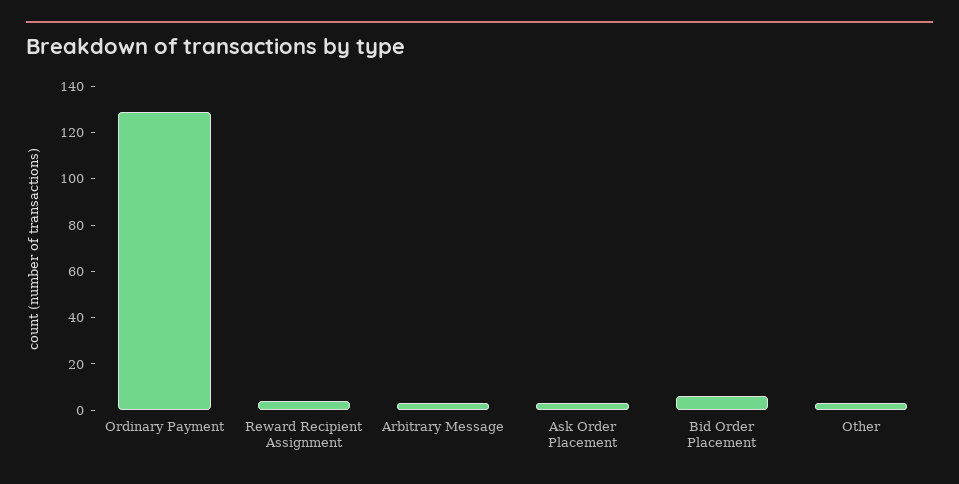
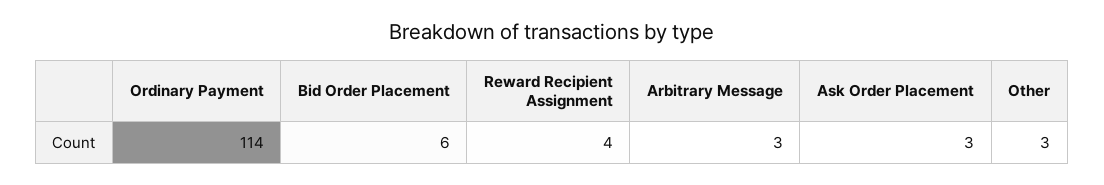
  {
-   "Ordinary Payment": 130,
+   "Ordinary Payment": 114,
    "Reward Recipient Assignment": 4,
    "Arbitrary Message": 3,
    "Ask Order Placement": 3,
    "Bid Order Placement": 6,
    "Other": 3
  }

